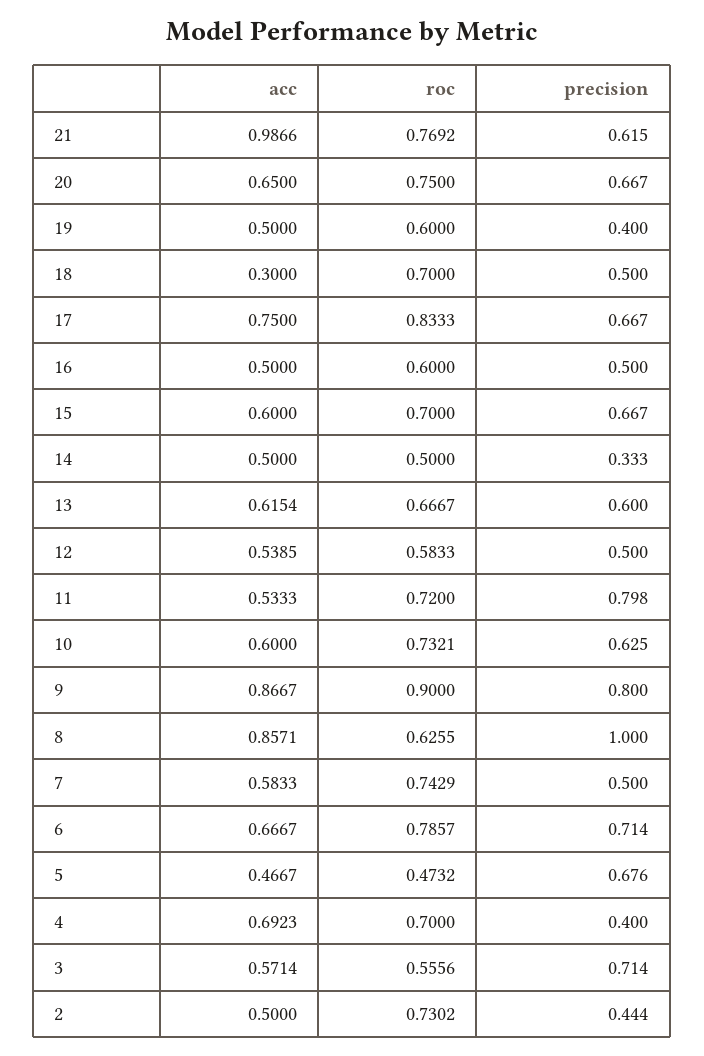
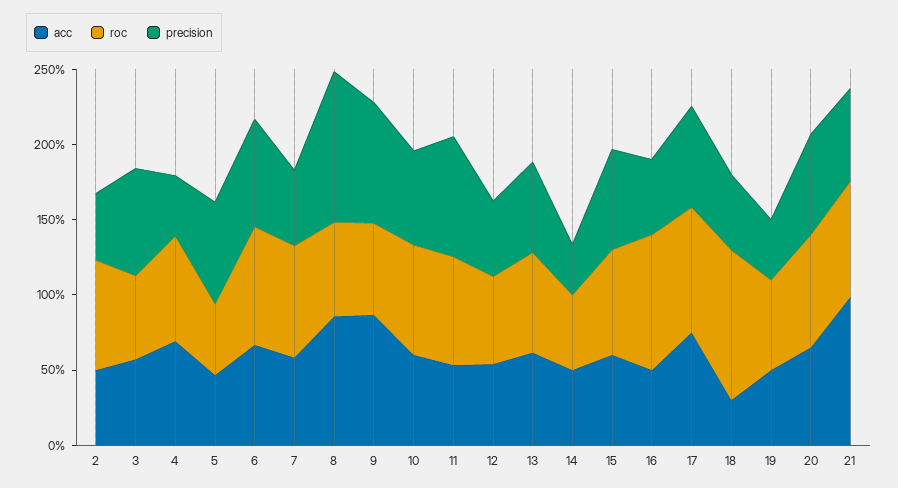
  {
    "acc": {
      "21": 0.9866,
      "20": 0.65,
      "19": 0.5,
      "18": 0.3,
      "17": 0.75,
      "16": 0.5,
      "15": 0.6,
      "14": 0.5,
      "13": 0.6154,
      "12": 0.5385,
      "11": 0.5333,
      "10": 0.6,
      "9": 0.8667,
      "8": 0.8571,
      "7": 0.5833,
      "6": 0.6667,
      "5": 0.4667,
      "4": 0.6923,
      "3": 0.5714,
      "2": 0.5
    },
    "roc": {
      "21": 0.7692,
      "20": 0.75,
      "19": 0.6,
-     "18": 0.7,
+     "18": 1,
      "17": 0.8333,
-     "16": 0.6,
+     "16": 0.9,
      "15": 0.7,
      "14": 0.5,
      "13": 0.6667,
      "12": 0.5833,
      "11": 0.72,
      "10": 0.7321,
-     "9": 0.9,
+     "9": 0.6,
      "8": 0.6255,
      "7": 0.7429,
      "6": 0.7857,
      "5": 0.4732,
      "4": 0.7,
      "3": 0.5556,
      "2": 0.7302
    },
    "precision": {
      "21": 0.615,
      "20": 0.667,
      "19": 0.4,
      "18": 0.5,
      "17": 0.667,
      "16": 0.5,
      "15": 0.667,
      "14": 0.333,
      "13": 0.6,
      "12": 0.5,
      "11": 0.798,
      "10": 0.625,
      "9": 0.8,
      "8": 1,
      "7": 0.5,
      "6": 0.714,
      "5": 0.676,
      "4": 0.4,
      "3": 0.714,
      "2": 0.444
    }
  }

